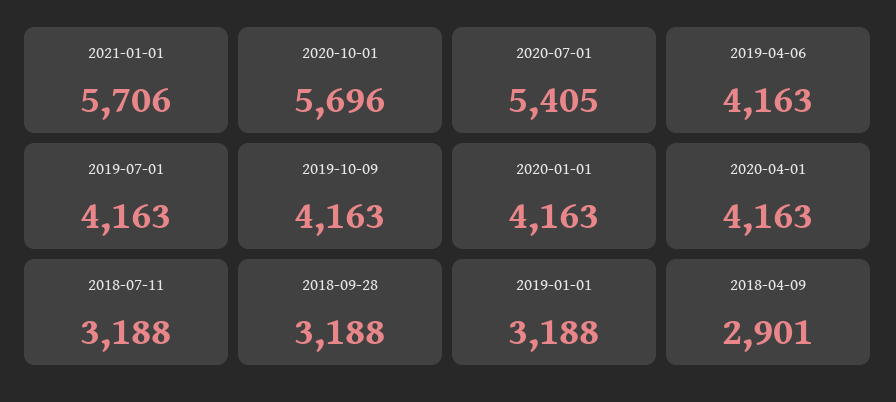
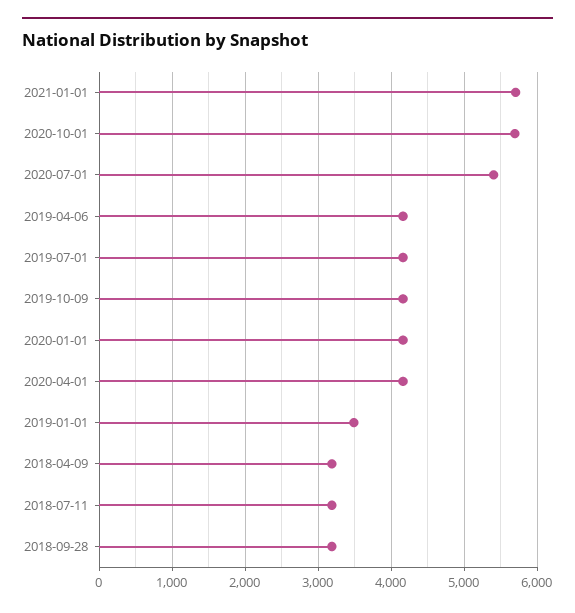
  {
    "2021-01-01": 5706,
    "2020-10-01": 5696,
    "2020-07-01": 5405,
    "2019-04-06": 4163,
    "2019-07-01": 4163,
    "2019-10-09": 4163,
    "2020-01-01": 4163,
    "2020-04-01": 4163,
    "2018-07-11": 3188,
    "2018-09-28": 3188,
-   "2019-01-01": 3188,
+   "2019-01-01": 3500,
-   "2018-04-09": 2901
+   "2018-04-09": 3200
  }

